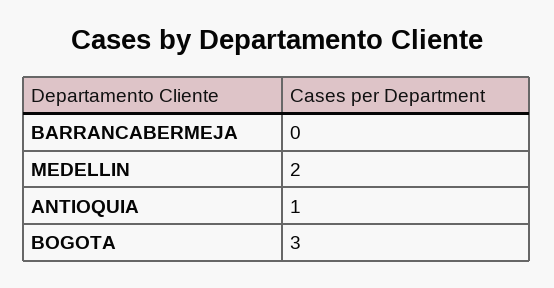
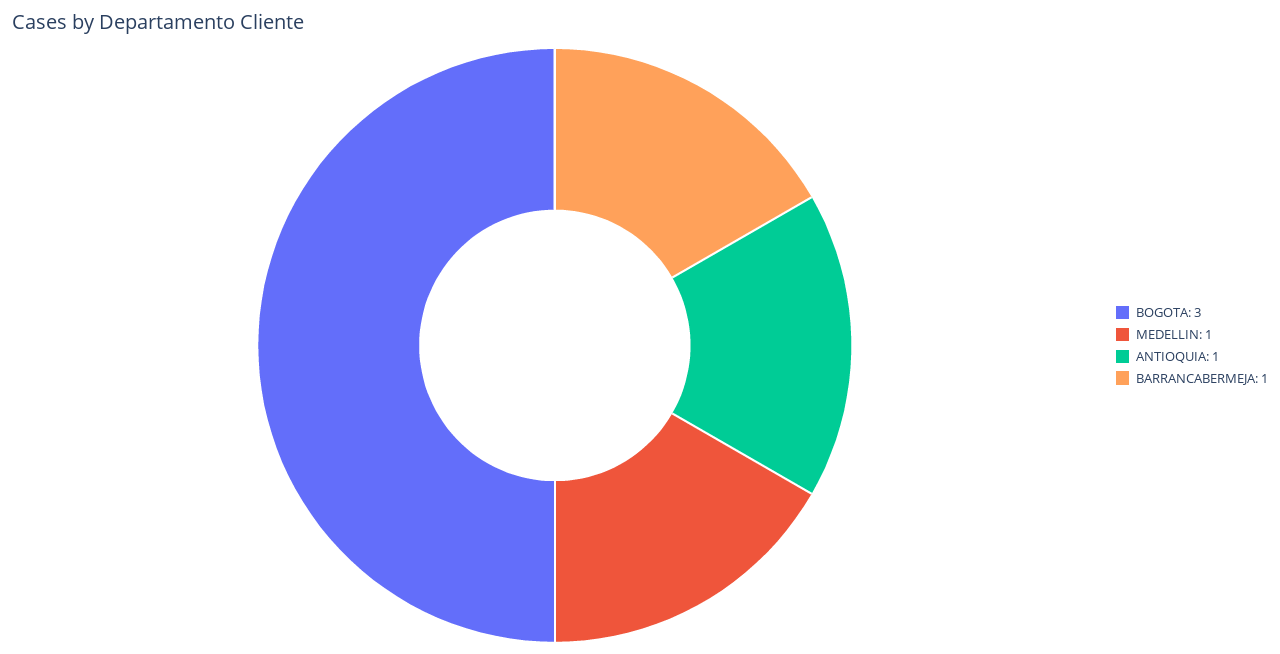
  {
-   "BARRANCABERMEJA": 0,
+   "BARRANCABERMEJA": 1,
-   "MEDELLIN": 2,
+   "MEDELLIN": 1,
    "ANTIOQUIA": 1,
    "BOGOTA": 3
  }

